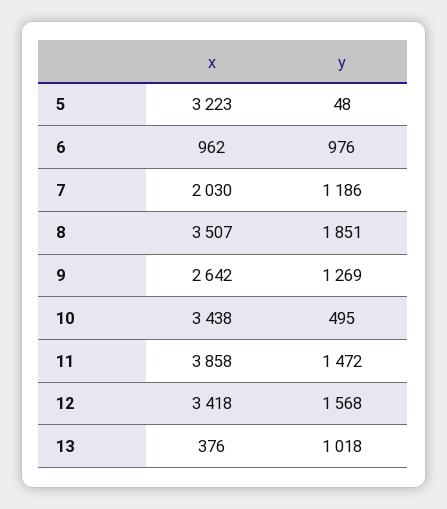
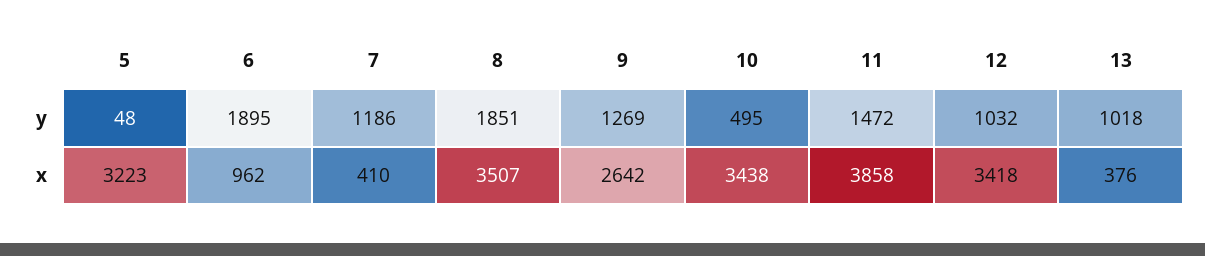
  {
    "x": {
      "5": 3223,
      "6": 962,
-     "7": 2030,
+     "7": 410,
      "8": 3507,
      "9": 2642,
      "10": 3438,
      "11": 3858,
      "12": 3418,
      "13": 376
    },
    "y": {
      "5": 48,
-     "6": 976,
+     "6": 1895,
      "7": 1186,
      "8": 1851,
      "9": 1269,
      "10": 495,
      "11": 1472,
-     "12": 1568,
+     "12": 1032,
      "13": 1018
    }
  }

